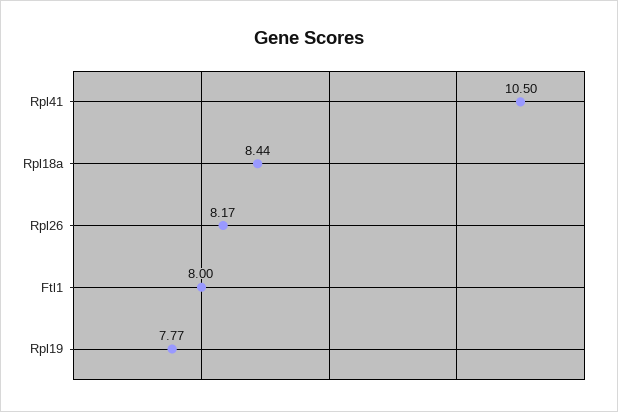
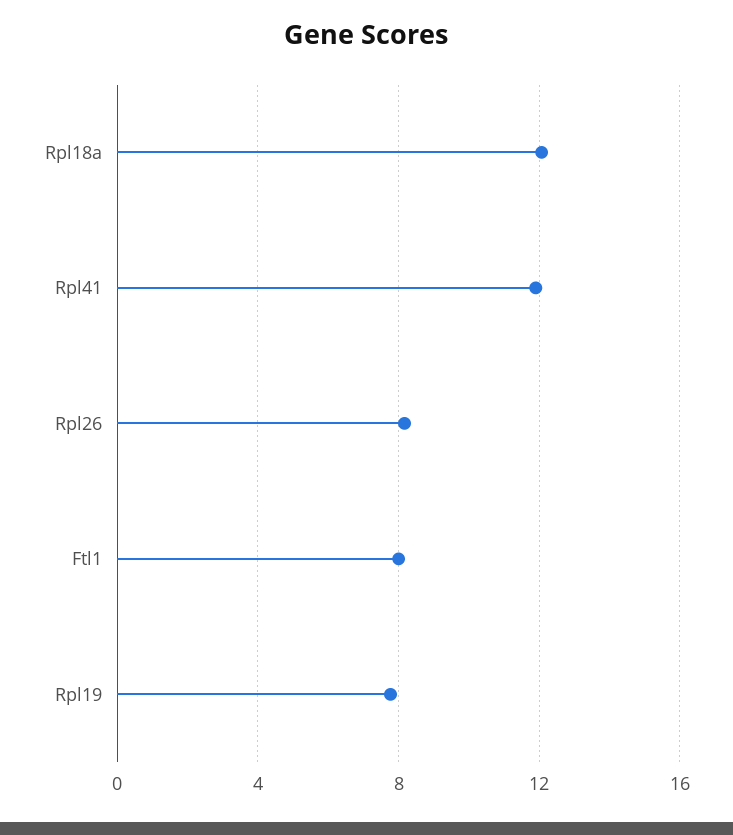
  {
-   "Rpl41": 10.5,
+   "Rpl41": 12,
-   "Rpl18a": 8.44,
+   "Rpl18a": 12,
    "Rpl26": 8.17,
    "Ftl1": 8,
    "Rpl19": 7.77
  }

